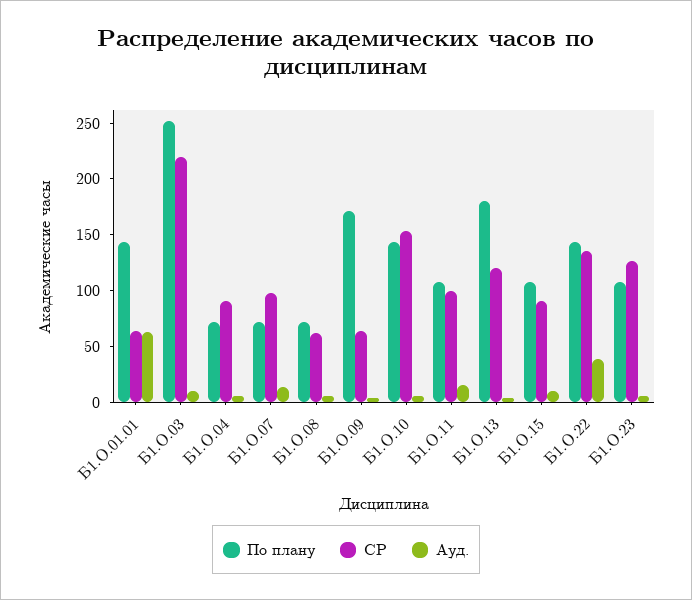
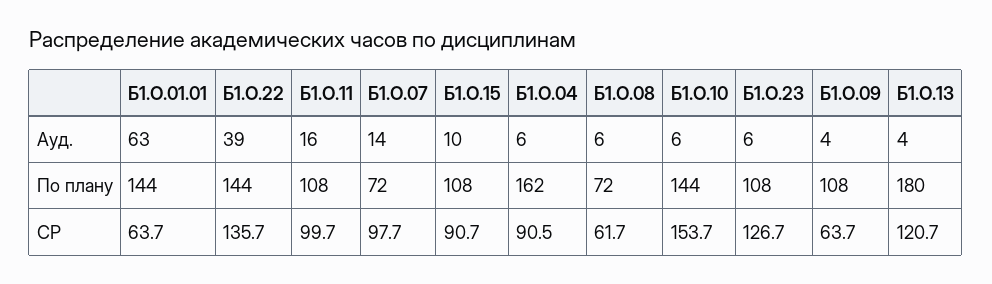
  {
    "По плану": {
      "Б1.О.01.01": 144,
-     "Б1.О.03": 250,
-     "Б1.О.04": 70,
+     "Б1.О.04": 162,
      "Б1.О.07": 72,
      "Б1.О.08": 72,
-     "Б1.О.09": 170,
+     "Б1.О.09": 108,
      "Б1.О.10": 144,
      "Б1.О.11": 108,
      "Б1.О.13": 180,
      "Б1.О.15": 108,
      "Б1.О.22": 144,
      "Б1.О.23": 108
    },
    "СР": {
      "Б1.О.01.01": 63.7,
-     "Б1.О.03": 220,
      "Б1.О.04": 90.5,
      "Б1.О.07": 97.7,
      "Б1.О.08": 61.7,
      "Б1.О.09": 63.7,
      "Б1.О.10": 153.7,
      "Б1.О.11": 99.7,
      "Б1.О.13": 120.7,
      "Б1.О.15": 90.7,
      "Б1.О.22": 135.7,
      "Б1.О.23": 126.7
    },
    "Ауд.": {
      "Б1.О.01.01": 63,
-     "Б1.О.03": 10,
      "Б1.О.04": 6,
      "Б1.О.07": 14,
      "Б1.О.08": 6,
      "Б1.О.09": 4,
      "Б1.О.10": 6,
      "Б1.О.11": 16,
      "Б1.О.13": 4,
      "Б1.О.15": 10,
      "Б1.О.22": 39,
      "Б1.О.23": 6
    }
  }

